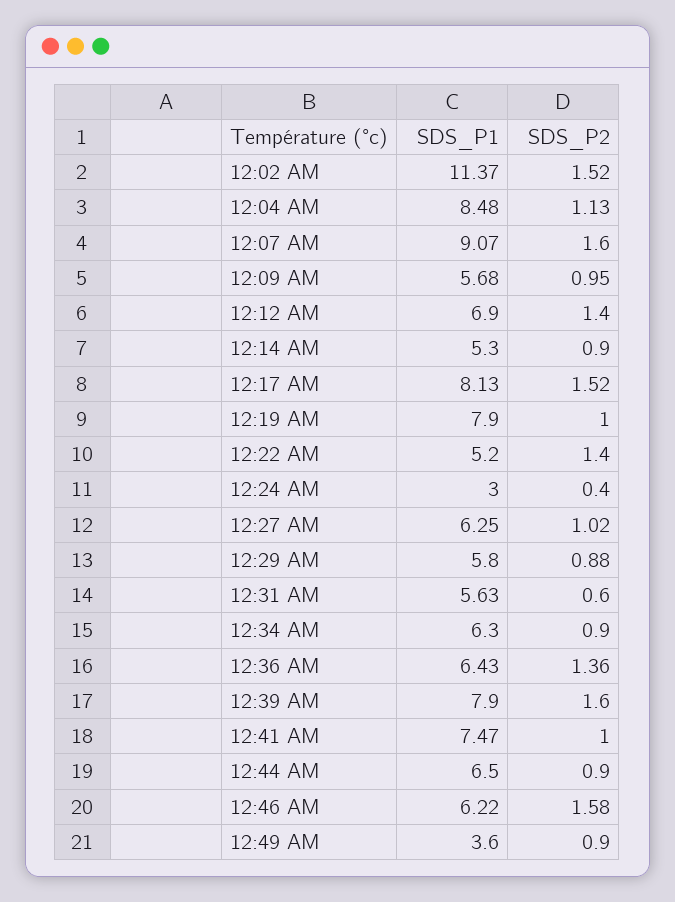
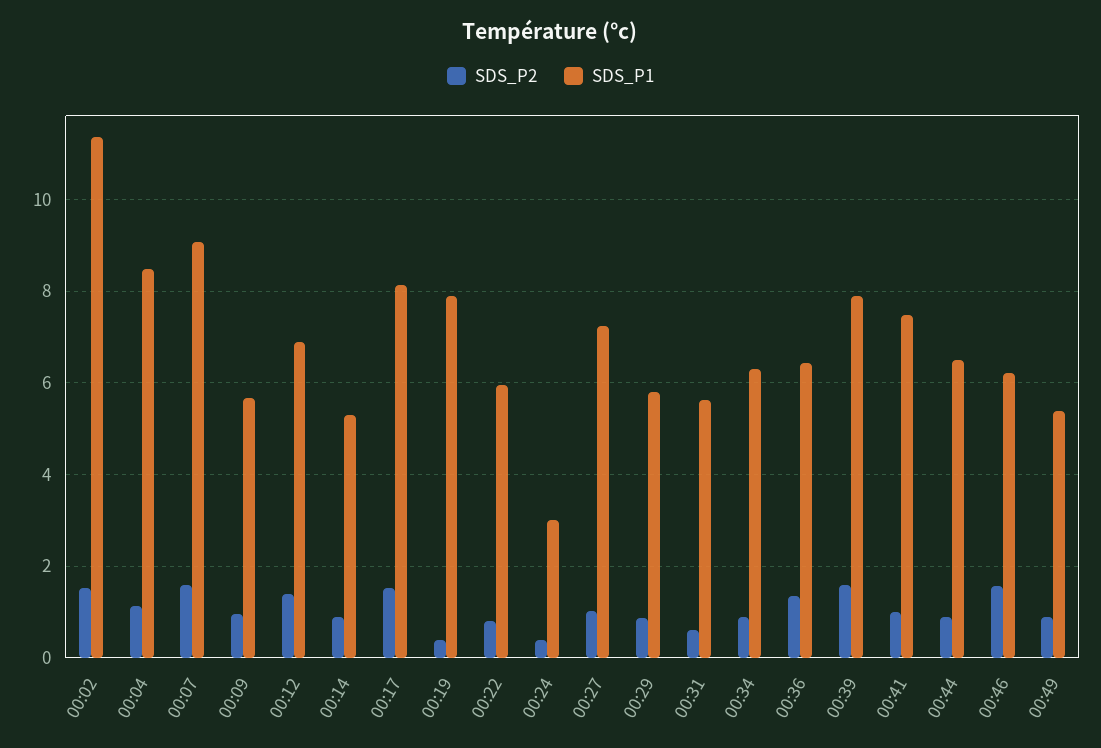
  {
    "SDS_P1": {
      "12:02 AM": 11.37,
      "12:04 AM": 8.48,
      "12:07 AM": 9.07,
      "12:09 AM": 5.68,
      "12:12 AM": 6.9,
      "12:14 AM": 5.3,
      "12:17 AM": 8.13,
      "12:19 AM": 7.9,
-     "12:22 AM": 5.2,
+     "12:22 AM": 6,
      "12:24 AM": 3,
-     "12:27 AM": 6.25,
+     "12:27 AM": 7.2,
      "12:29 AM": 5.8,
      "12:31 AM": 5.63,
      "12:34 AM": 6.3,
      "12:36 AM": 6.43,
      "12:39 AM": 7.9,
      "12:41 AM": 7.47,
      "12:44 AM": 6.5,
      "12:46 AM": 6.22,
-     "12:49 AM": 3.6
+     "12:49 AM": 5.4
    },
    "SDS_P2": {
      "12:02 AM": 1.52,
      "12:04 AM": 1.13,
      "12:07 AM": 1.6,
      "12:09 AM": 0.95,
      "12:12 AM": 1.4,
      "12:14 AM": 0.9,
      "12:17 AM": 1.52,
-     "12:19 AM": 1,
+     "12:19 AM": 0.4,
-     "12:22 AM": 1.4,
+     "12:22 AM": 0.8,
      "12:24 AM": 0.4,
      "12:27 AM": 1.02,
      "12:29 AM": 0.88,
      "12:31 AM": 0.6,
      "12:34 AM": 0.9,
      "12:36 AM": 1.36,
      "12:39 AM": 1.6,
      "12:41 AM": 1,
      "12:44 AM": 0.9,
      "12:46 AM": 1.58,
      "12:49 AM": 0.9
    }
  }

